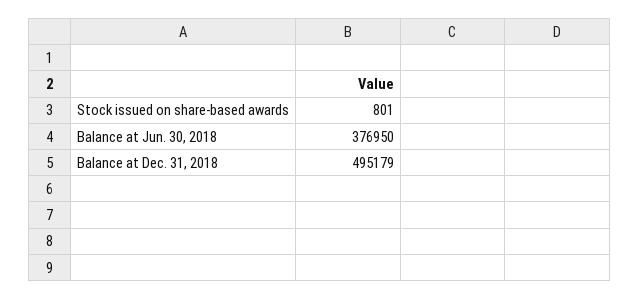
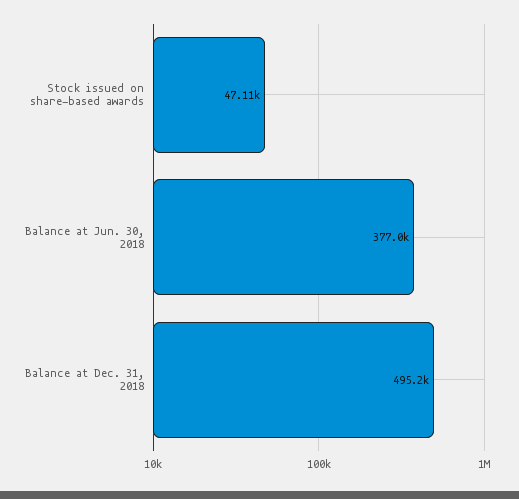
  {
-   "Stock issued on share-based awards": 801,
+   "Stock issued on share-based awards": 47110,
    "Balance at Jun. 30, 2018": 376950,
    "Balance at Dec. 31, 2018": 495179
  }

